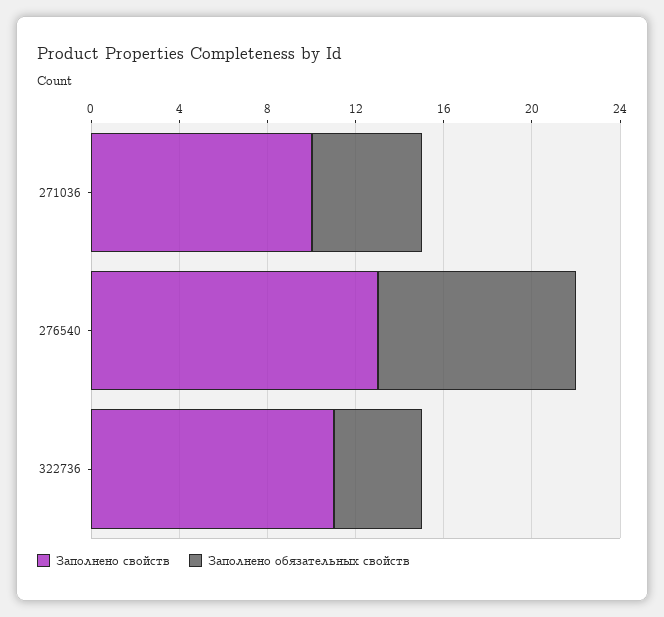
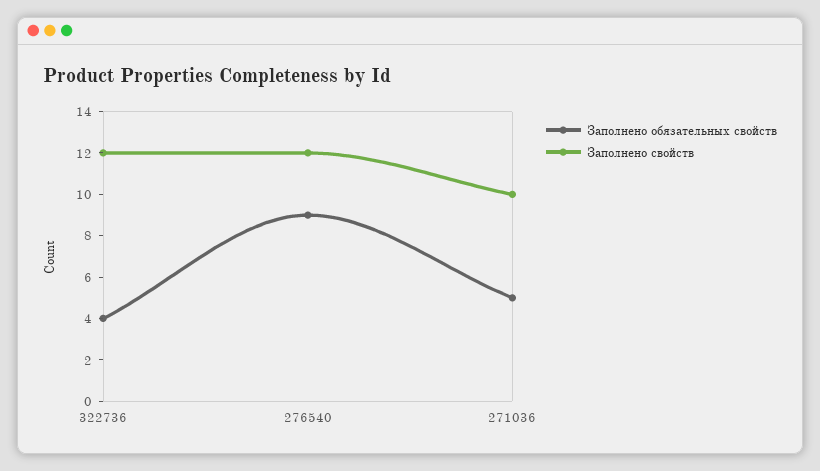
  {
    "Заполнено свойств": {
      "271036": 10,
-     "276540": 13,
+     "276540": 12,
-     "322736": 11
+     "322736": 12
    },
    "Заполнено обязательных свойств": {
      "271036": 5,
      "276540": 9,
      "322736": 4
    }
  }

